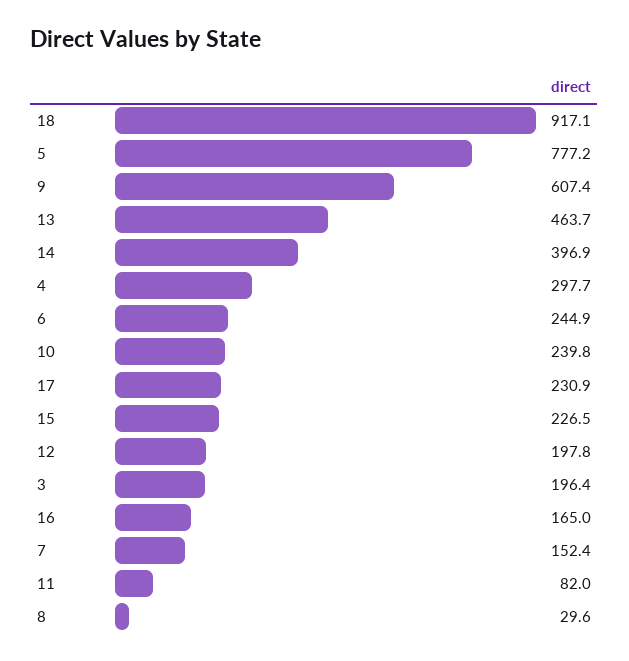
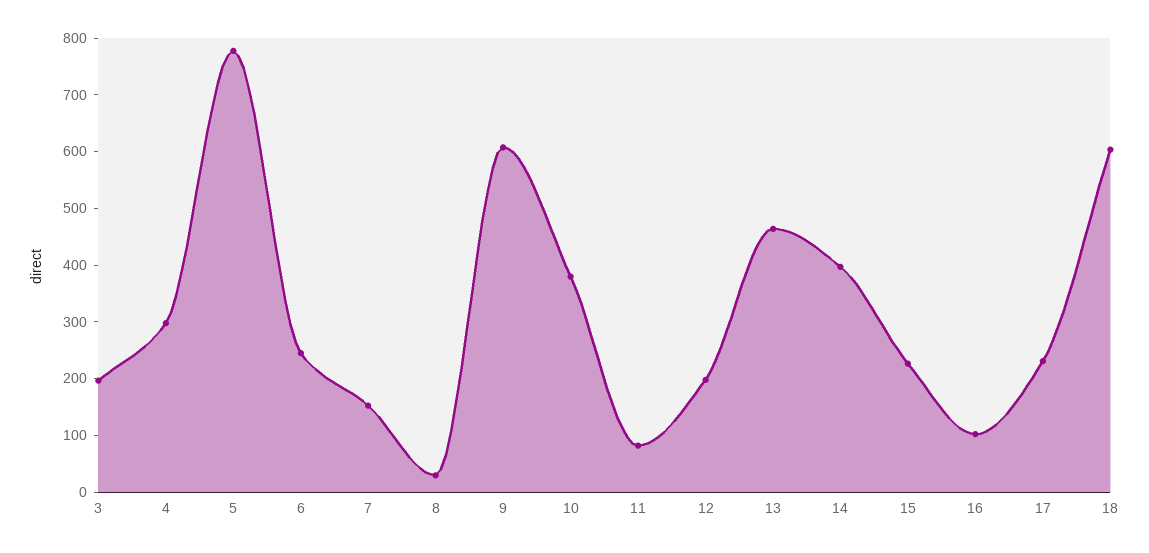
  {
-   "18": 917.1,
+   "18": 600,
    "5": 777.2,
    "9": 607.4,
    "13": 463.7,
    "14": 396.9,
    "4": 297.7,
    "6": 244.9,
-   "10": 239.8,
+   "10": 380,
    "17": 230.9,
    "15": 226.5,
    "12": 197.8,
    "3": 196.4,
-   "16": 165,
+   "16": 100,
    "7": 152.4,
    "11": 82,
    "8": 29.6
  }

